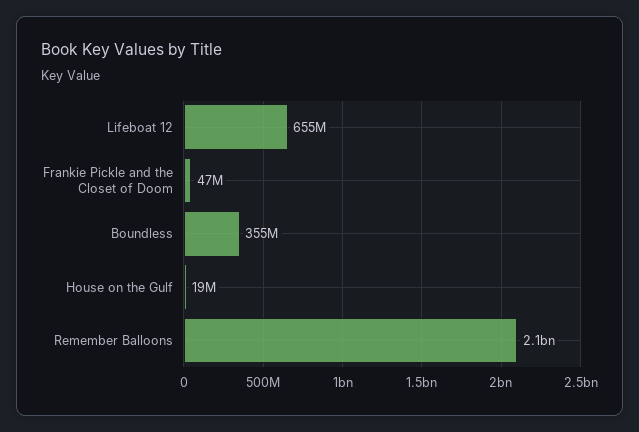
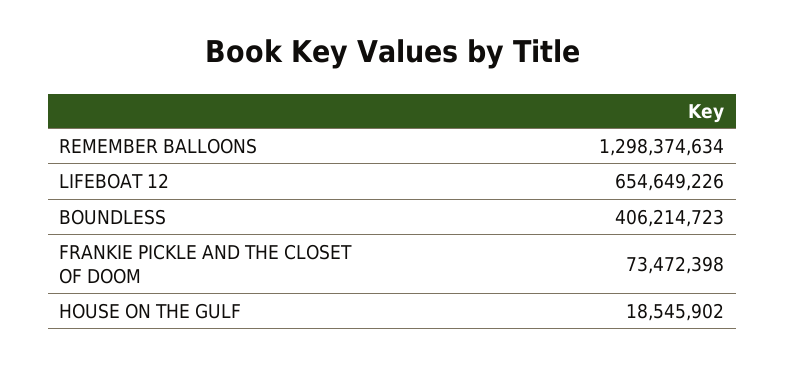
  {
    "Lifeboat 12": 654649226,
-   "Frankie Pickle and the Closet of Doom": 47000000,
+   "Frankie Pickle and the Closet of Doom": 73472398,
-   "Boundless": 355000000,
+   "Boundless": 406214723,
    "House on the Gulf": 18545902,
-   "Remember Balloons": 2100000000
+   "Remember Balloons": 1298374634
  }

